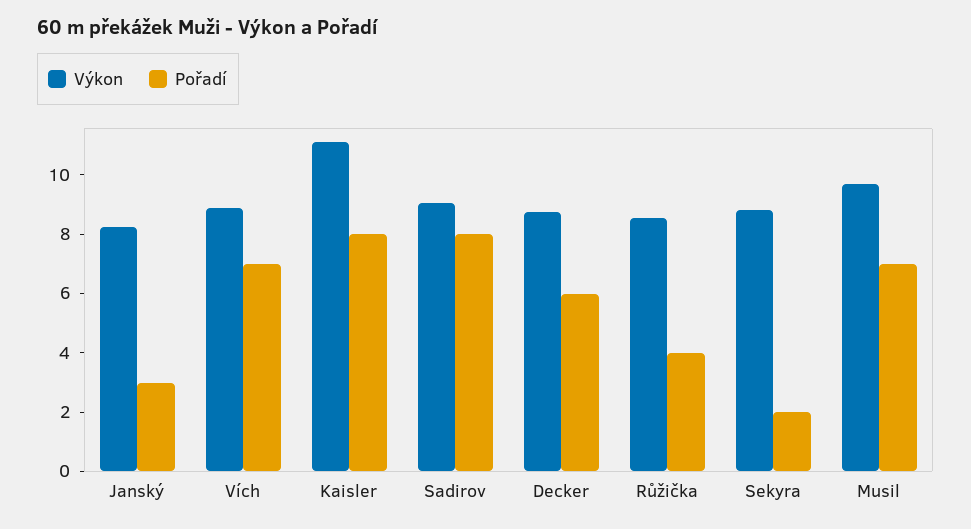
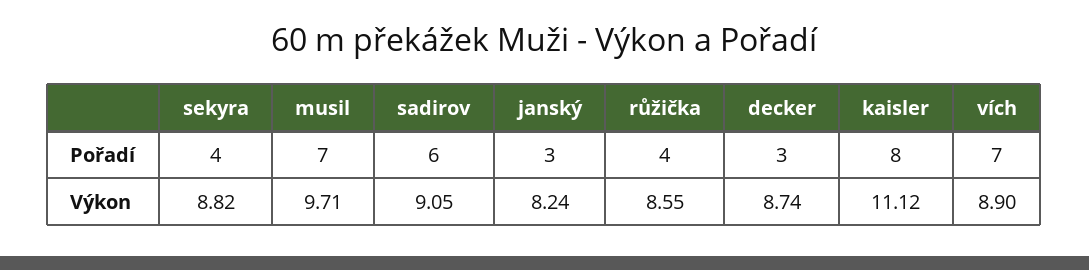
  {
    "Výkon": {
      "Janský": 8.24,
      "Vích": 8.9,
      "Kaisler": 11.12,
      "Sadirov": 9.05,
      "Decker": 8.74,
      "Růžička": 8.55,
      "Sekyra": 8.82,
      "Musil": 9.71
    },
    "Pořadí": {
      "Janský": 3,
      "Vích": 7,
      "Kaisler": 8,
-     "Sadirov": 8,
+     "Sadirov": 6,
-     "Decker": 6,
+     "Decker": 3,
      "Růžička": 4,
-     "Sekyra": 2,
+     "Sekyra": 4,
      "Musil": 7
    }
  }

